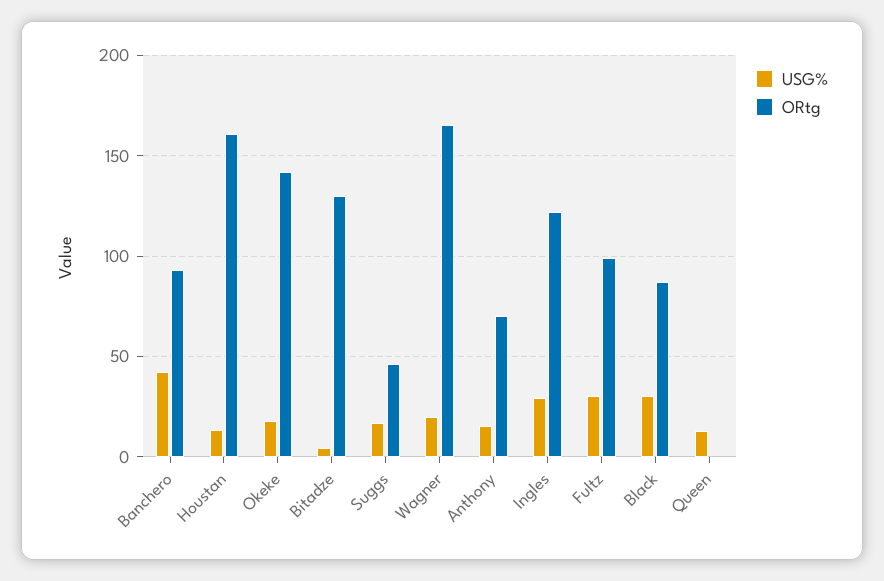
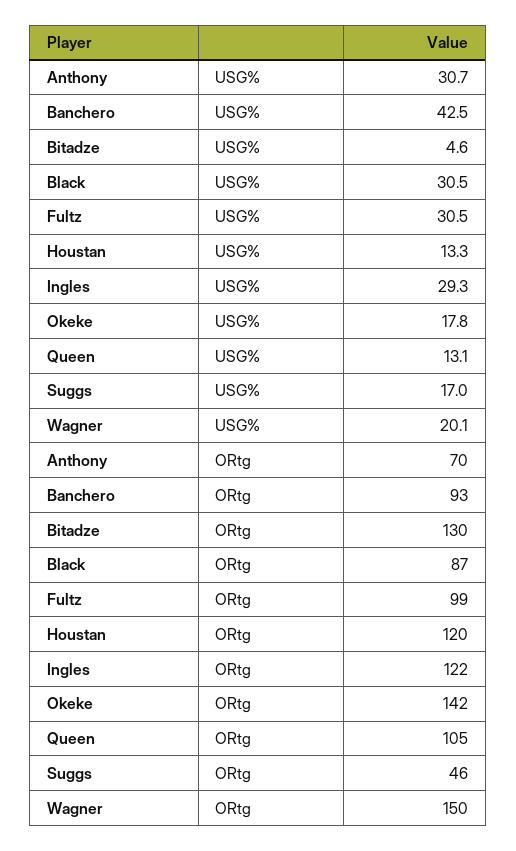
  {
    "USG%": {
      "Banchero": 42.5,
      "Houstan": 13.3,
      "Okeke": 17.8,
      "Bitadze": 4.6,
      "Suggs": 17,
      "Wagner": 20.1,
-     "Anthony": 15,
+     "Anthony": 30.7,
      "Ingles": 29.3,
      "Fultz": 30.5,
      "Black": 30.5,
      "Queen": 13.1
    },
    "ORtg": {
      "Banchero": 93,
-     "Houstan": 160,
+     "Houstan": 120,
      "Okeke": 142,
      "Bitadze": 130,
      "Suggs": 46,
-     "Wagner": 165,
+     "Wagner": 150,
      "Anthony": 70,
      "Ingles": 122,
      "Fultz": 99,
      "Black": 87,
-     "Queen": 0
+     "Queen": 105
    }
  }

